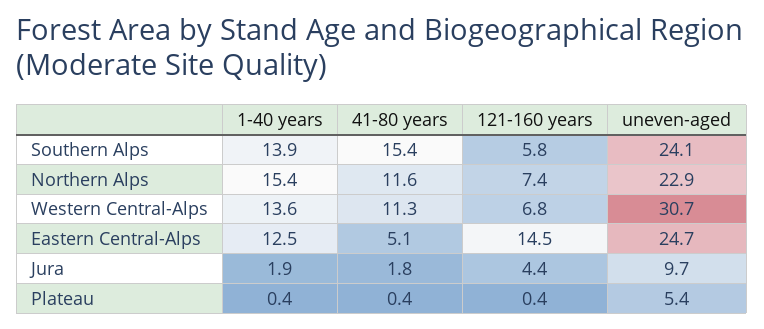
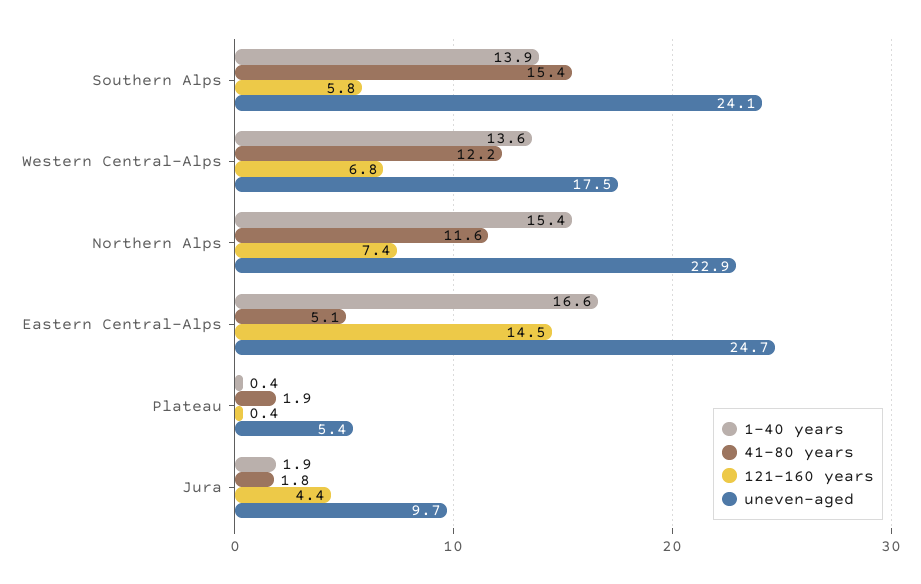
  {
    "1-40 years": {
      "Southern Alps": 13.9,
      "Northern Alps": 15.4,
      "Western Central-Alps": 13.6,
-     "Eastern Central-Alps": 12.5,
+     "Eastern Central-Alps": 16.6,
      "Jura": 1.9,
      "Plateau": 0.4
    },
    "41-80 years": {
      "Southern Alps": 15.4,
      "Northern Alps": 11.6,
-     "Western Central-Alps": 11.3,
+     "Western Central-Alps": 12.2,
      "Eastern Central-Alps": 5.1,
      "Jura": 1.8,
-     "Plateau": 0.4
+     "Plateau": 1.9
    },
    "121-160 years": {
      "Southern Alps": 5.8,
      "Northern Alps": 7.4,
      "Western Central-Alps": 6.8,
      "Eastern Central-Alps": 14.5,
      "Jura": 4.4,
      "Plateau": 0.4
    },
    "uneven-aged": {
      "Southern Alps": 24.1,
      "Northern Alps": 22.9,
-     "Western Central-Alps": 30.7,
+     "Western Central-Alps": 17.5,
      "Eastern Central-Alps": 24.7,
      "Jura": 9.7,
      "Plateau": 5.4
    }
  }

